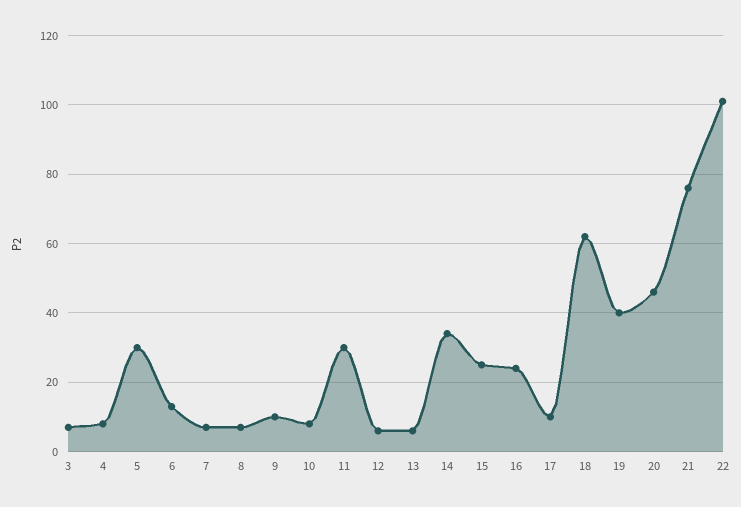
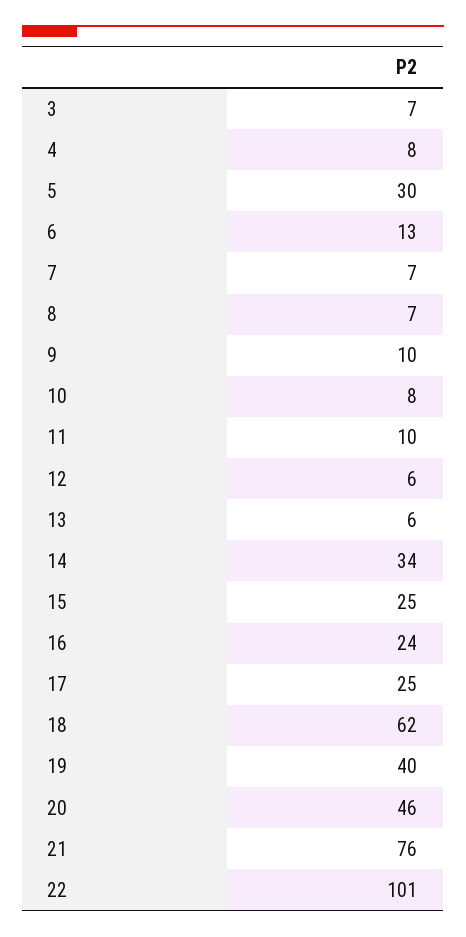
  {
    "3": 7,
    "4": 8,
    "5": 30,
    "6": 13,
    "7": 7,
    "8": 7,
    "9": 10,
    "10": 8,
-   "11": 30,
+   "11": 10,
    "12": 6,
    "13": 6,
    "14": 34,
    "15": 25,
    "16": 24,
-   "17": 10,
+   "17": 25,
    "18": 62,
    "19": 40,
    "20": 46,
    "21": 76,
    "22": 101
  }

